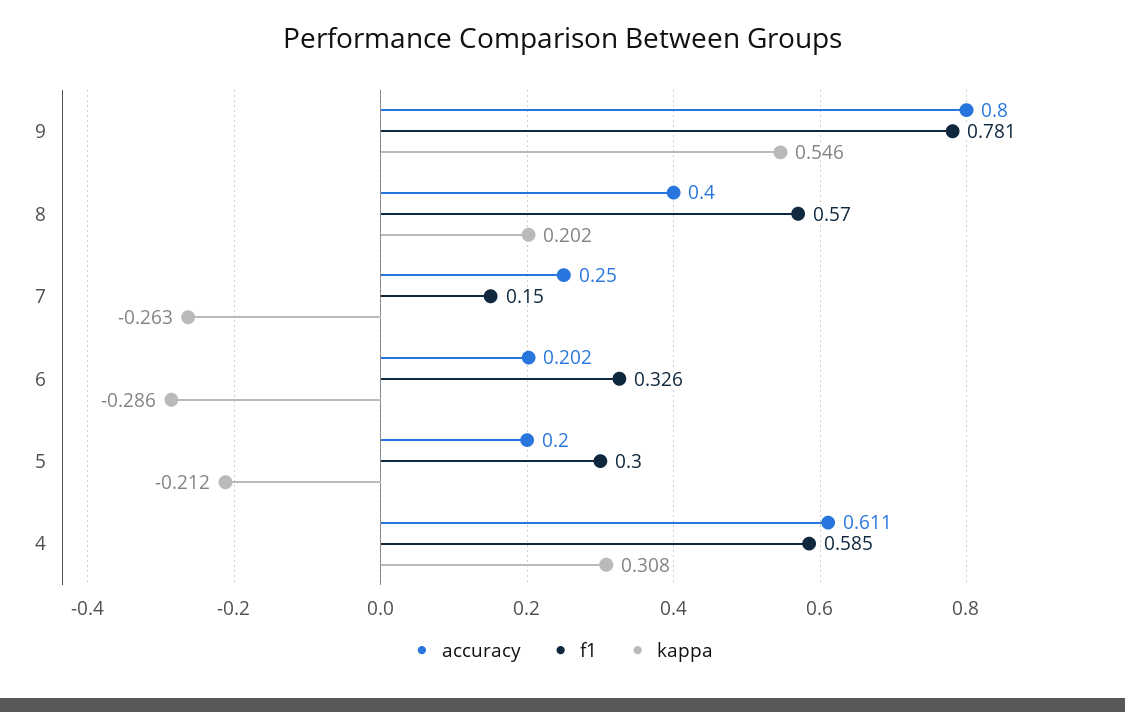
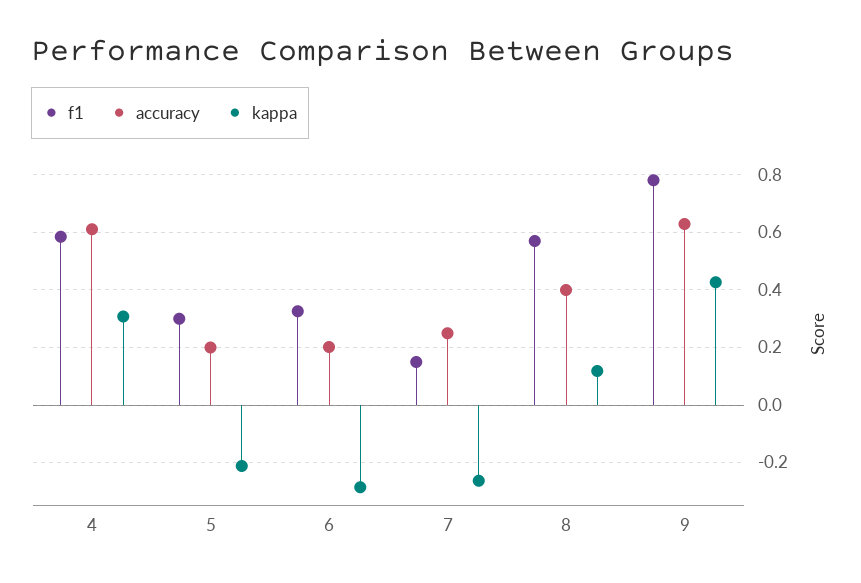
  {
    "accuracy": {
-     "9": 0.8,
+     "9": 0.625,
      "8": 0.4,
      "7": 0.25,
      "6": 0.202,
      "5": 0.2,
      "4": 0.611
    },
    "f1": {
      "9": 0.781,
      "8": 0.57,
      "7": 0.15,
      "6": 0.326,
      "5": 0.3,
      "4": 0.585
    },
    "kappa": {
-     "9": 0.546,
+     "9": 0.425,
-     "8": 0.202,
+     "8": 0.125,
      "7": -0.263,
      "6": -0.286,
      "5": -0.212,
      "4": 0.308
    }
  }

